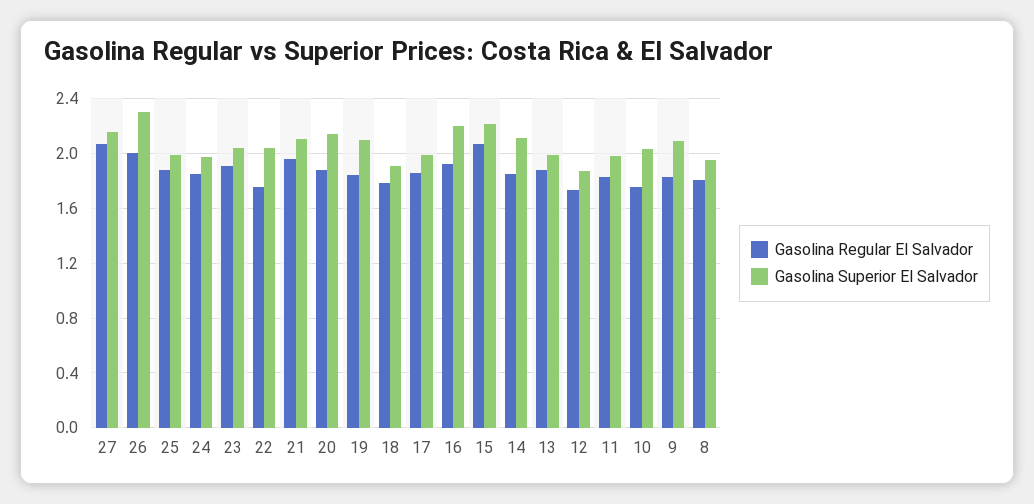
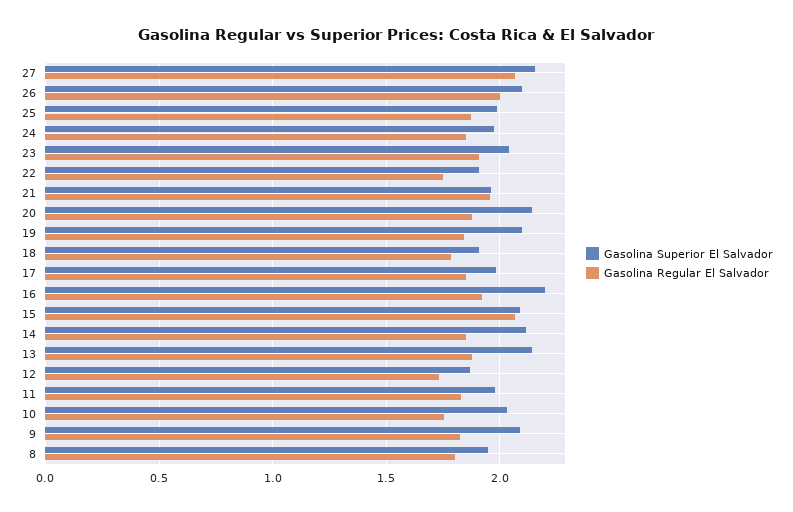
  {
    "Gasolina Regular El Salvador": {
      "27": 2.05,
      "26": 2,
      "25": 1.9,
      "24": 1.85,
      "23": 1.9,
      "22": 1.75,
      "21": 1.95,
      "20": 1.9,
      "19": 1.85,
      "18": 1.8,
      "17": 1.85,
      "16": 1.9,
      "15": 2.05,
      "14": 1.85,
      "13": 1.9,
      "12": 1.75,
      "11": 1.85,
      "10": 1.75,
      "9": 1.85,
      "8": 1.8
    },
    "Gasolina Superior El Salvador": {
      "27": 2.15,
-     "26": 2.3,
+     "26": 2.1,
      "25": 2,
      "24": 1.95,
      "23": 2.05,
-     "22": 2.05,
+     "22": 1.9,
-     "21": 2.1,
+     "21": 1.95,
      "20": 2.15,
      "19": 2.1,
      "18": 1.9,
      "17": 2,
      "16": 2.2,
-     "15": 2.2,
+     "15": 2.1,
      "14": 2.1,
-     "13": 2,
+     "13": 2.15,
      "12": 1.85,
      "11": 2,
      "10": 2.05,
      "9": 2.1,
      "8": 1.95
    }
  }

